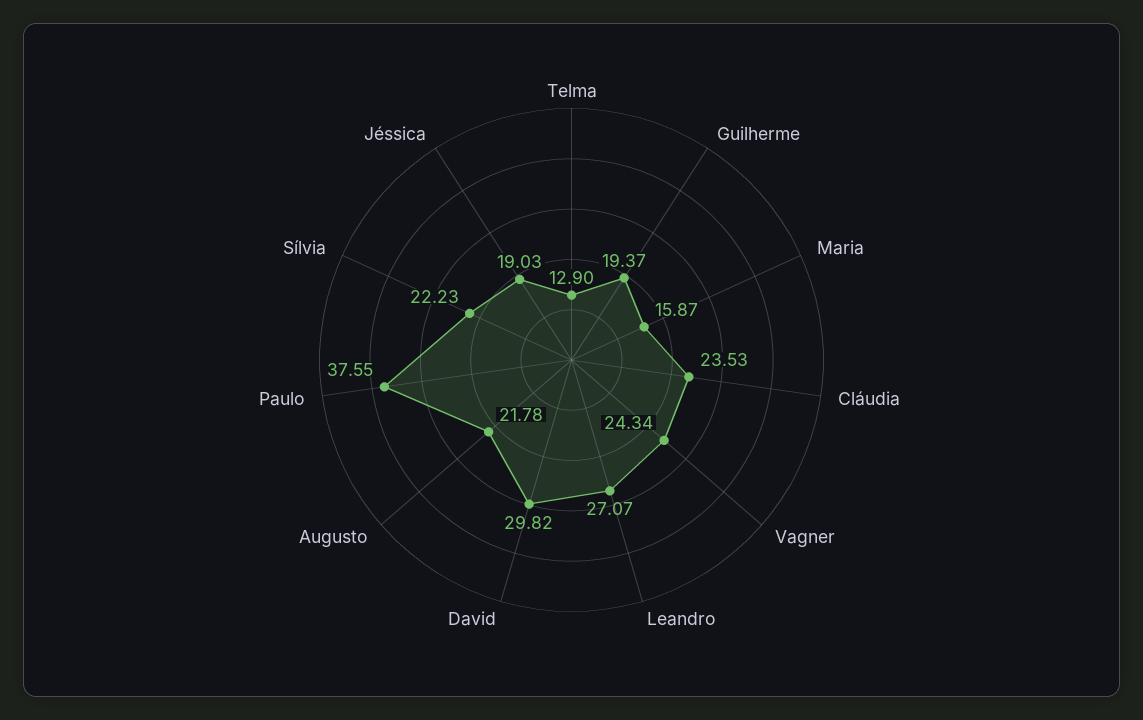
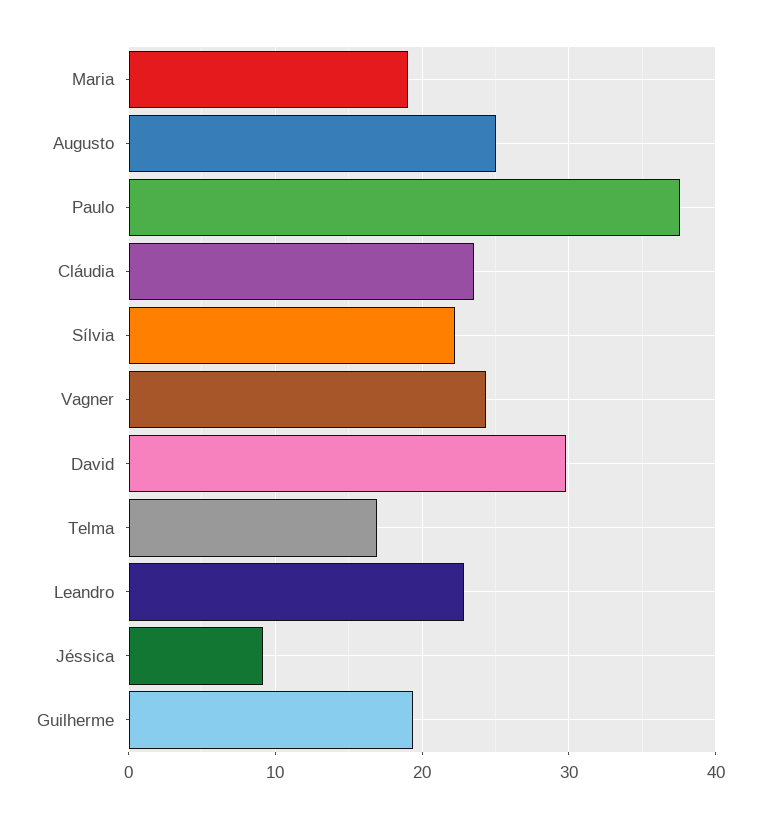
  {
-   "Telma": 12.9,
+   "Telma": 17,
    "Guilherme": 19.37,
-   "Maria": 15.87,
+   "Maria": 19,
    "Cláudia": 23.53,
    "Vagner": 24.34,
-   "Leandro": 27.07,
+   "Leandro": 23,
    "David": 29.82,
-   "Augusto": 21.78,
+   "Augusto": 25,
    "Paulo": 37.55,
    "Sílvia": 22.23,
-   "Jéssica": 19.03
+   "Jéssica": 9
  }

